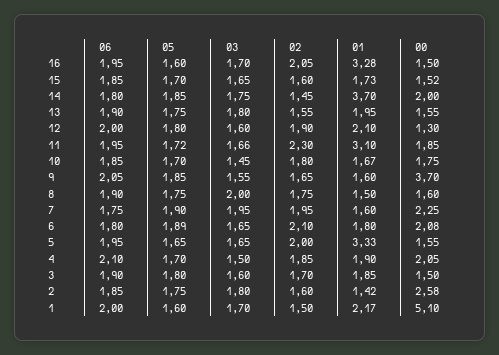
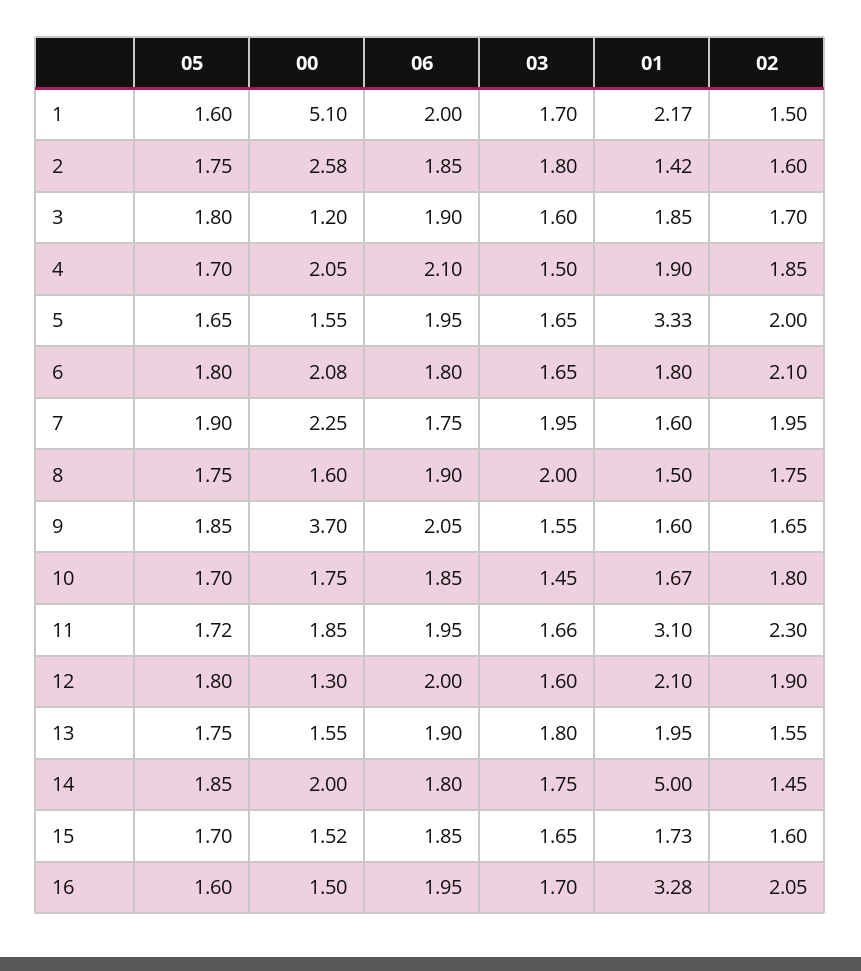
  {
    "06": {
      "16": 1.95,
      "15": 1.85,
      "14": 1.8,
      "13": 1.9,
      "12": 2,
      "11": 1.95,
      "10": 1.85,
      "9": 2.05,
      "8": 1.9,
      "7": 1.75,
      "6": 1.8,
      "5": 1.95,
      "4": 2.1,
      "3": 1.9,
      "2": 1.85,
      "1": 2
    },
    "05": {
      "16": 1.6,
      "15": 1.7,
      "14": 1.85,
      "13": 1.75,
      "12": 1.8,
      "11": 1.72,
      "10": 1.7,
      "9": 1.85,
      "8": 1.75,
      "7": 1.9,
-     "6": 1.89,
+     "6": 1.8,
      "5": 1.65,
      "4": 1.7,
      "3": 1.8,
      "2": 1.75,
      "1": 1.6
    },
    "03": {
      "16": 1.7,
      "15": 1.65,
      "14": 1.75,
      "13": 1.8,
      "12": 1.6,
      "11": 1.66,
      "10": 1.45,
      "9": 1.55,
      "8": 2,
      "7": 1.95,
      "6": 1.65,
      "5": 1.65,
      "4": 1.5,
      "3": 1.6,
      "2": 1.8,
      "1": 1.7
    },
    "02": {
      "16": 2.05,
      "15": 1.6,
      "14": 1.45,
      "13": 1.55,
      "12": 1.9,
      "11": 2.3,
      "10": 1.8,
      "9": 1.65,
      "8": 1.75,
      "7": 1.95,
      "6": 2.1,
      "5": 2,
      "4": 1.85,
      "3": 1.7,
      "2": 1.6,
      "1": 1.5
    },
    "01": {
      "16": 3.28,
      "15": 1.73,
-     "14": 3.7,
+     "14": 5,
      "13": 1.95,
      "12": 2.1,
      "11": 3.1,
      "10": 1.67,
      "9": 1.6,
      "8": 1.5,
      "7": 1.6,
      "6": 1.8,
      "5": 3.33,
      "4": 1.9,
      "3": 1.85,
      "2": 1.42,
      "1": 2.17
    },
    "00": {
      "16": 1.5,
      "15": 1.52,
      "14": 2,
      "13": 1.55,
      "12": 1.3,
      "11": 1.85,
      "10": 1.75,
      "9": 3.7,
      "8": 1.6,
      "7": 2.25,
      "6": 2.08,
      "5": 1.55,
      "4": 2.05,
-     "3": 1.5,
+     "3": 1.2,
      "2": 2.58,
      "1": 5.1
    }
  }

